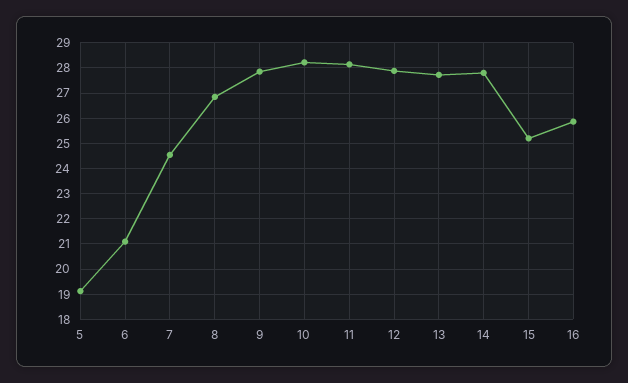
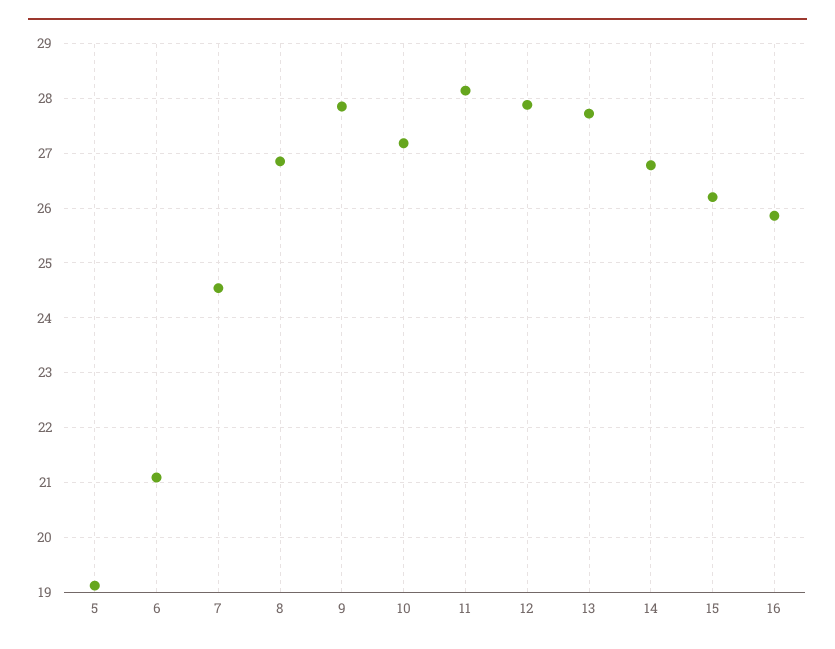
  {
    "5": 19.2,
    "6": 21,
    "7": 24.6,
    "8": 26.8,
    "9": 27.8,
-   "10": 28.25,
+   "10": 27.2,
    "11": 28.2,
    "12": 27.8,
    "13": 27.8,
-   "14": 27.75,
+   "14": 26.8,
-   "15": 25.25,
+   "15": 26.2,
    "16": 25.8
  }

